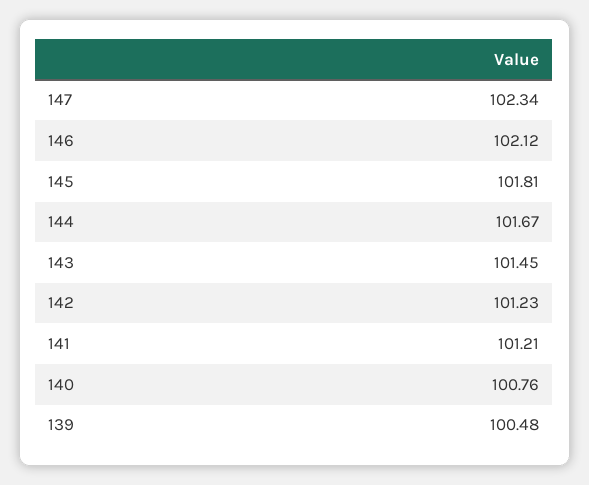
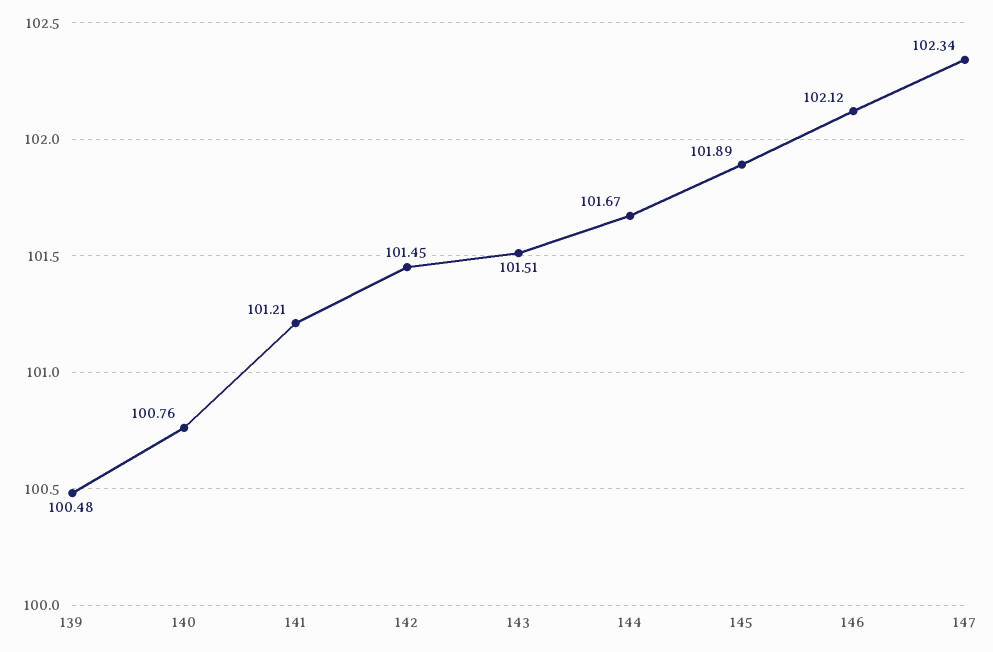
  {
    "147": 102.34,
    "146": 102.12,
-   "145": 101.81,
+   "145": 101.89,
    "144": 101.67,
-   "143": 101.45,
+   "143": 101.51,
-   "142": 101.23,
+   "142": 101.45,
    "141": 101.21,
    "140": 100.76,
    "139": 100.48
  }

